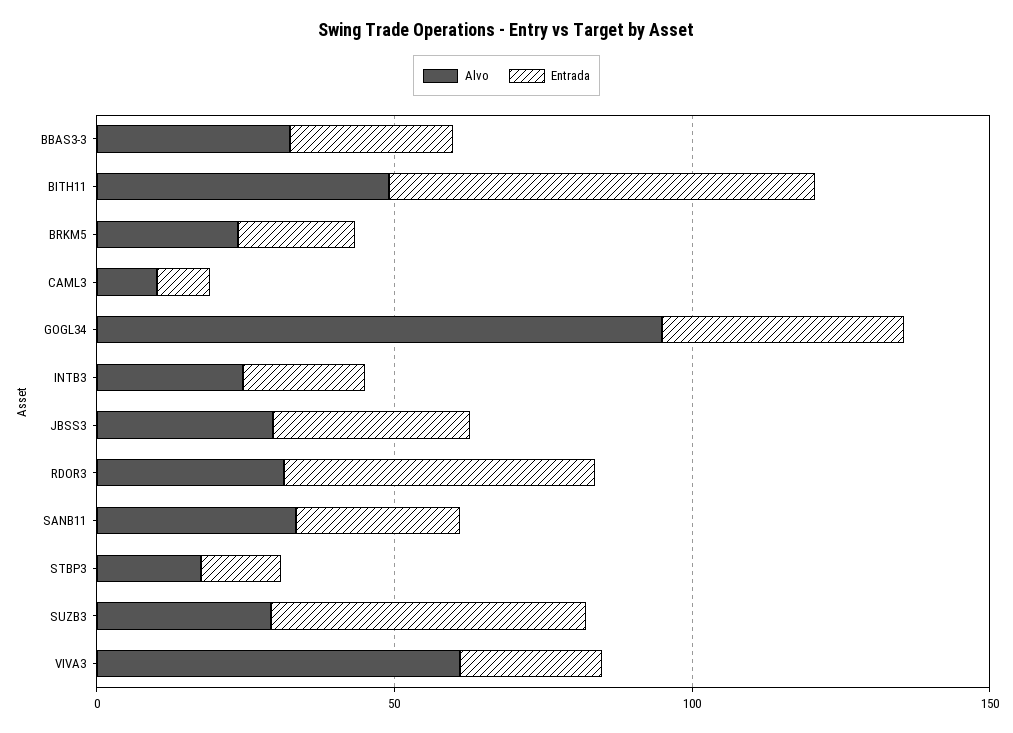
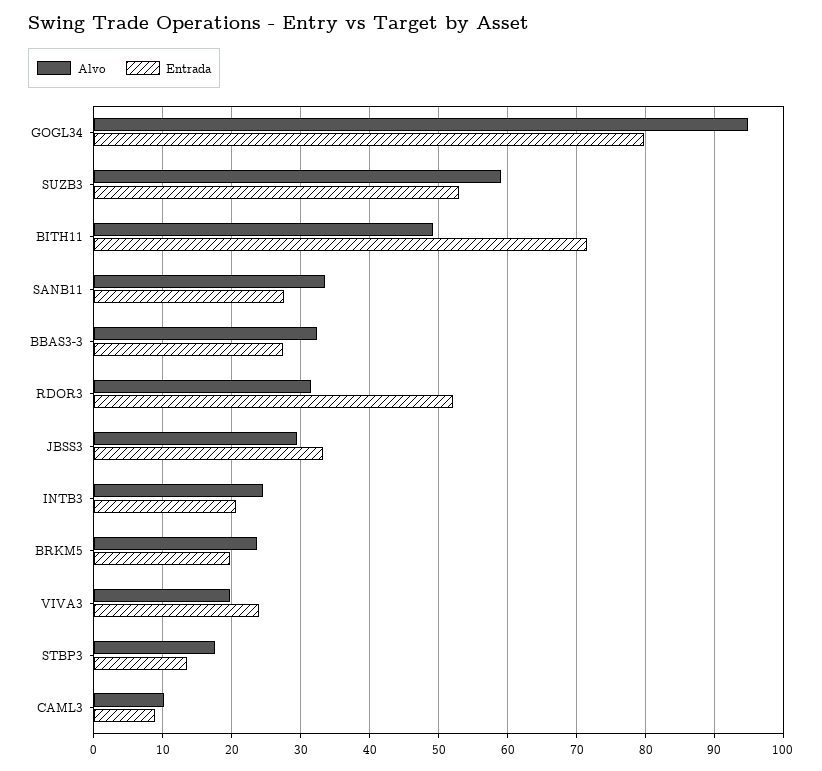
  {
    "Alvo": {
      "BBAS3-3": 32,
      "BITH11": 49,
      "BRKM5": 24,
      "CAML3": 10,
      "GOGL34": 95,
      "INTB3": 24,
      "JBSS3": 30,
      "RDOR3": 31,
      "SANB11": 33,
      "STBP3": 17,
-     "SUZB3": 30,
+     "SUZB3": 59,
-     "VIVA3": 60
+     "VIVA3": 20
    },
    "Entrada": {
      "BBAS3-3": 27,
      "BITH11": 72,
      "BRKM5": 20,
      "CAML3": 9,
-     "GOGL34": 40,
+     "GOGL34": 80,
      "INTB3": 21,
      "JBSS3": 33,
      "RDOR3": 52,
      "SANB11": 28,
      "STBP3": 14,
      "SUZB3": 53,
      "VIVA3": 24
    }
  }

